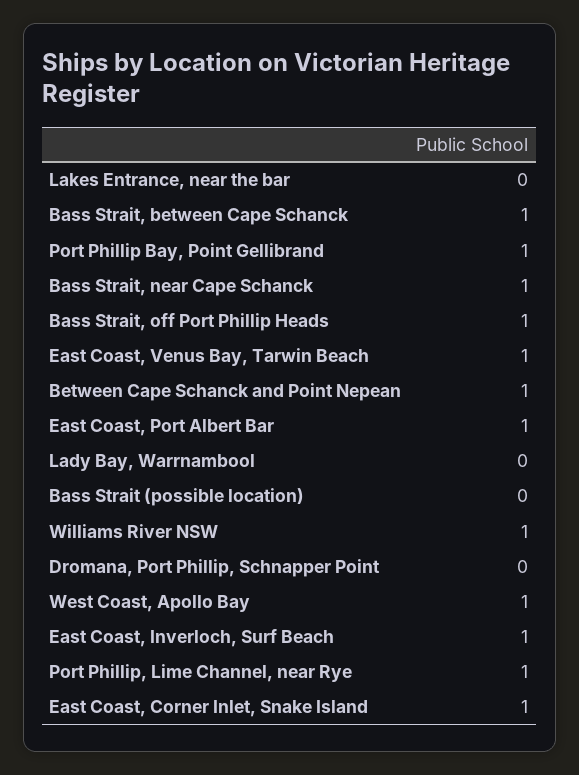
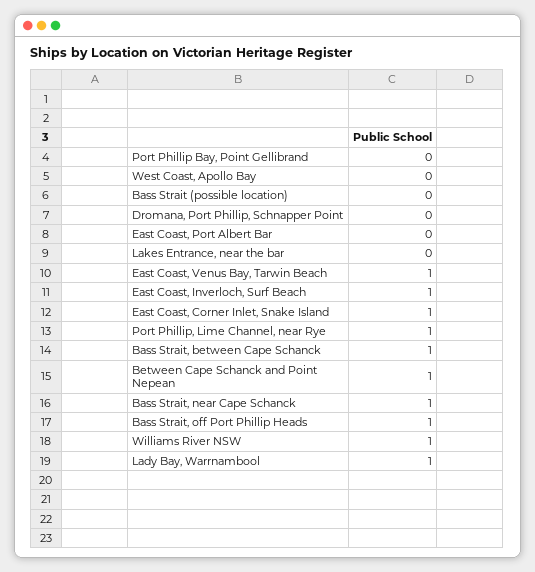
  {
    "Lakes Entrance, near the bar": 0,
    "Bass Strait, between Cape Schanck": 1,
-   "Port Phillip Bay, Point Gellibrand": 1,
+   "Port Phillip Bay, Point Gellibrand": 0,
    "Bass Strait, near Cape Schanck": 1,
    "Bass Strait, off Port Phillip Heads": 1,
    "East Coast, Venus Bay, Tarwin Beach": 1,
    "Between Cape Schanck and Point Nepean": 1,
-   "East Coast, Port Albert Bar": 1,
+   "East Coast, Port Albert Bar": 0,
-   "Lady Bay, Warrnambool": 0,
+   "Lady Bay, Warrnambool": 1,
    "Bass Strait (possible location)": 0,
    "Williams River NSW": 1,
    "Dromana, Port Phillip, Schnapper Point": 0,
-   "West Coast, Apollo Bay": 1,
+   "West Coast, Apollo Bay": 0,
    "East Coast, Inverloch, Surf Beach": 1,
    "Port Phillip, Lime Channel, near Rye": 1,
    "East Coast, Corner Inlet, Snake Island": 1
  }

